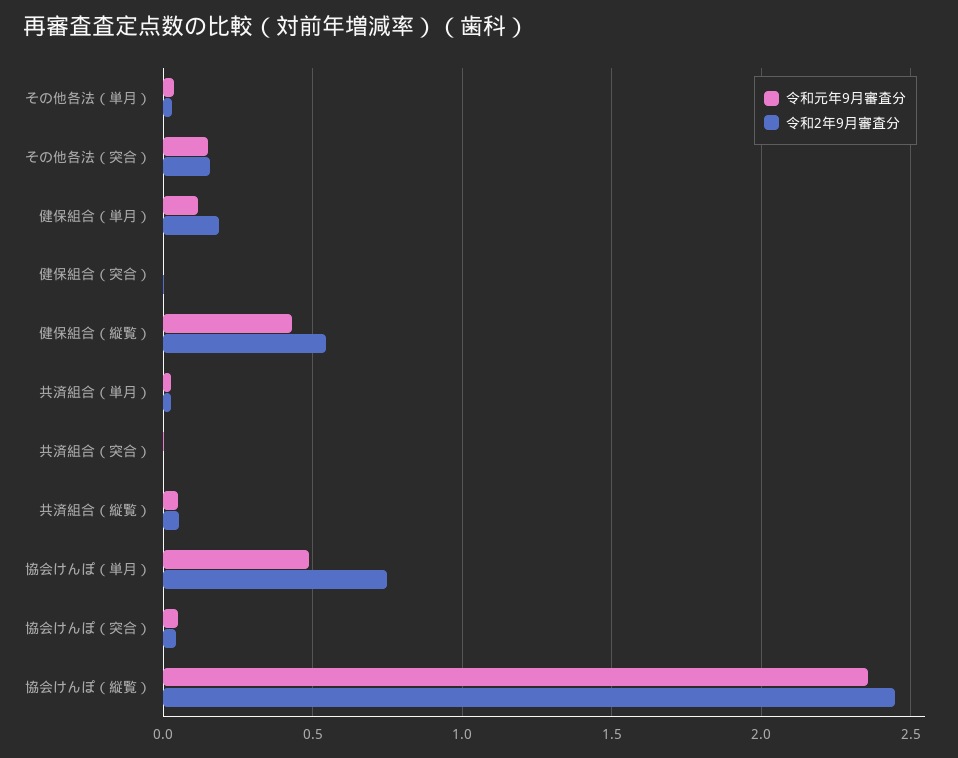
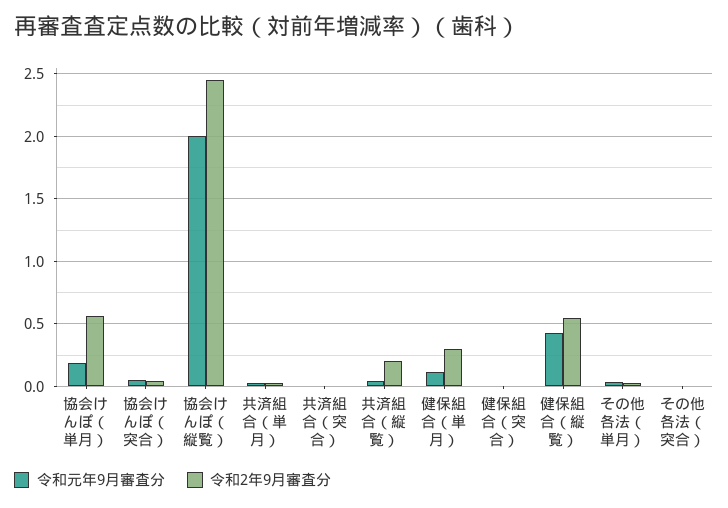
  {
    "令和元年9月審査分": {
      "その他各法（単月）": 0.05,
-     "その他各法（突合）": 0.15,
+     "その他各法（突合）": 0,
      "健保組合（単月）": 0.1,
      "健保組合（突合）": 0,
      "健保組合（縦覧）": 0.45,
      "共済組合（単月）": 0,
      "共済組合（突合）": 0,
      "共済組合（縦覧）": 0.05,
-     "協会けんぽ（単月）": 0.5,
+     "協会けんぽ（単月）": 0.2,
      "協会けんぽ（突合）": 0.05,
-     "協会けんぽ（縦覧）": 2.35
+     "協会けんぽ（縦覧）": 2
    },
    "令和2年9月審査分": {
      "その他各法（単月）": 0.05,
-     "その他各法（突合）": 0.15,
+     "その他各法（突合）": 0,
-     "健保組合（単月）": 0.2,
+     "健保組合（単月）": 0.3,
      "健保組合（突合）": 0,
      "健保組合（縦覧）": 0.55,
      "共済組合（単月）": 0.05,
      "共済組合（突合）": 0,
-     "共済組合（縦覧）": 0.05,
+     "共済組合（縦覧）": 0.2,
-     "協会けんぽ（単月）": 0.75,
+     "協会けんぽ（単月）": 0.55,
      "協会けんぽ（突合）": 0.05,
      "協会けんぽ（縦覧）": 2.45
    }
  }

